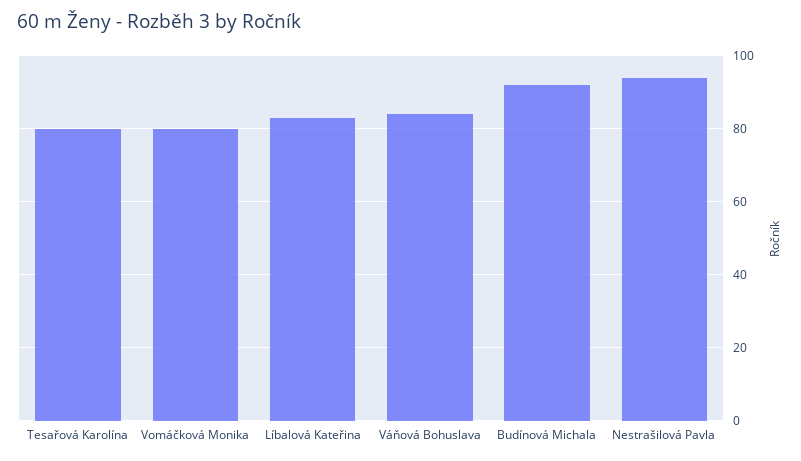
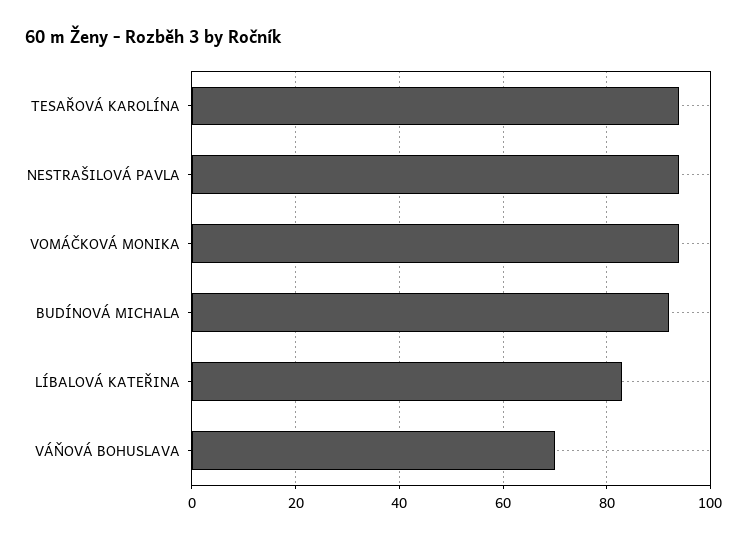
  {
-   "Tesařová Karolína": 80,
+   "Tesařová Karolína": 95,
-   "Vomáčková Monika": 80,
+   "Vomáčková Monika": 95,
    "Líbalová Kateřina": 85,
-   "Váňová Bohuslava": 85,
+   "Váňová Bohuslava": 70,
    "Budínová Michala": 90,
    "Nestrašilová Pavla": 95
  }

